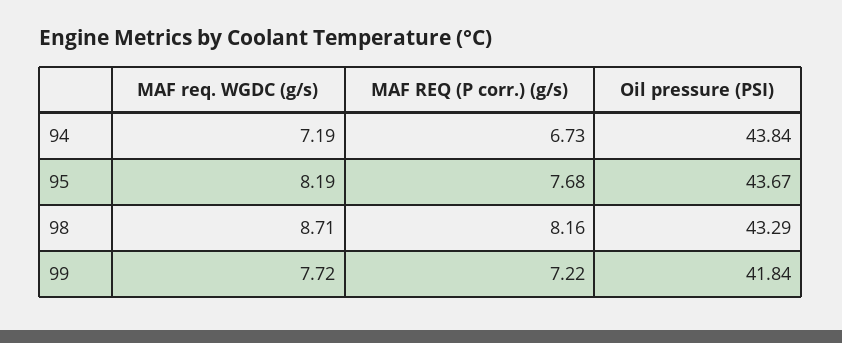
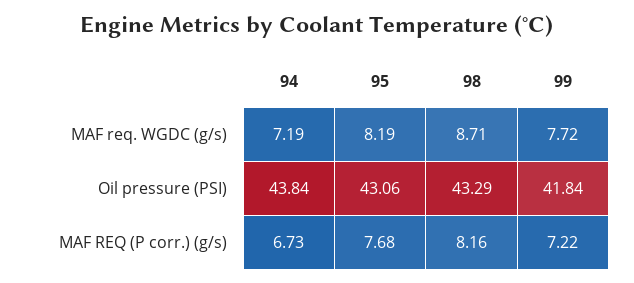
  {
    "MAF req. WGDC (g/s)": {
      "94": 7.19,
      "95": 8.19,
      "98": 8.71,
      "99": 7.72
    },
    "MAF REQ (P corr.) (g/s)": {
      "94": 6.73,
      "95": 7.68,
      "98": 8.16,
      "99": 7.22
    },
    "Oil pressure (PSI)": {
      "94": 43.84,
-     "95": 43.67,
+     "95": 43.06,
      "98": 43.29,
      "99": 41.84
    }
  }

